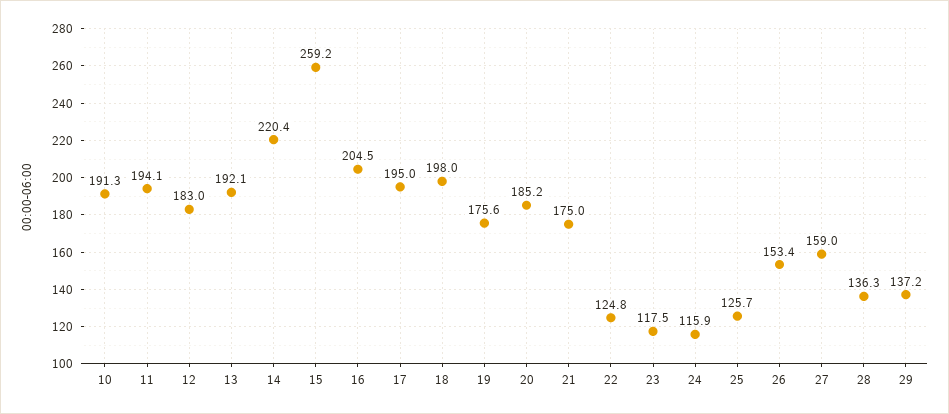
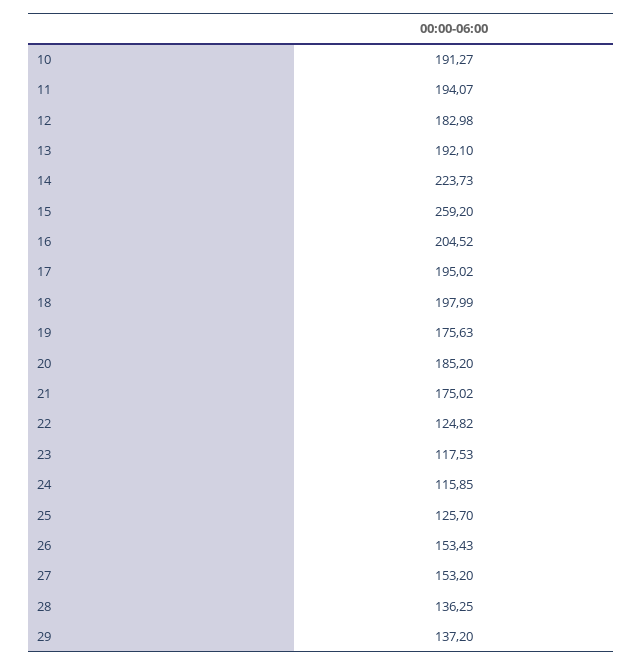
  {
    "10": 191.27,
    "11": 194.07,
    "12": 182.98,
    "13": 192.1,
-   "14": 220.4,
+   "14": 223.73,
    "15": 259.2,
    "16": 204.52,
    "17": 195.02,
    "18": 197.99,
    "19": 175.63,
    "20": 185.2,
    "21": 175.02,
    "22": 124.82,
    "23": 117.53,
    "24": 115.85,
    "25": 125.7,
    "26": 153.43,
-   "27": 159,
+   "27": 153.2,
    "28": 136.25,
    "29": 137.2
  }

